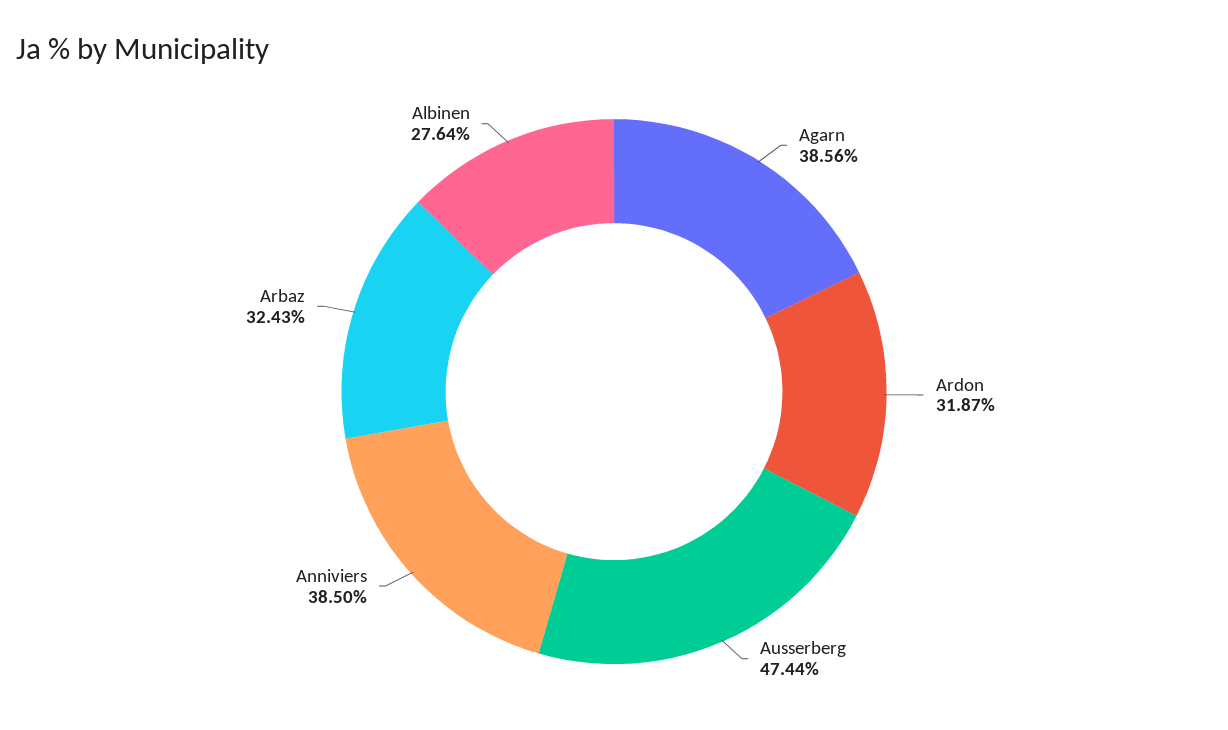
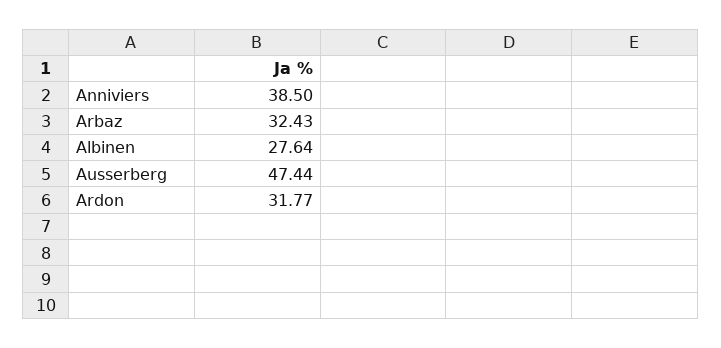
  {
-   "Agarn": 38.56,
-   "Ardon": 31.87,
+   "Ardon": 31.77,
    "Ausserberg": 47.44,
    "Anniviers": 38.5,
    "Arbaz": 32.43,
    "Albinen": 27.64
  }

